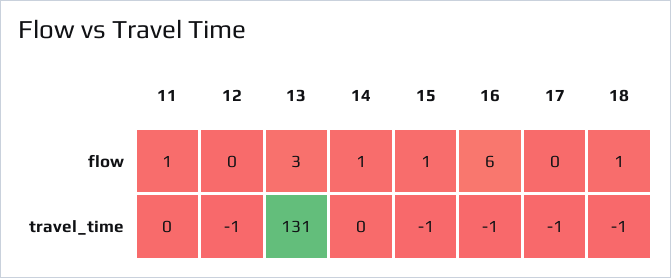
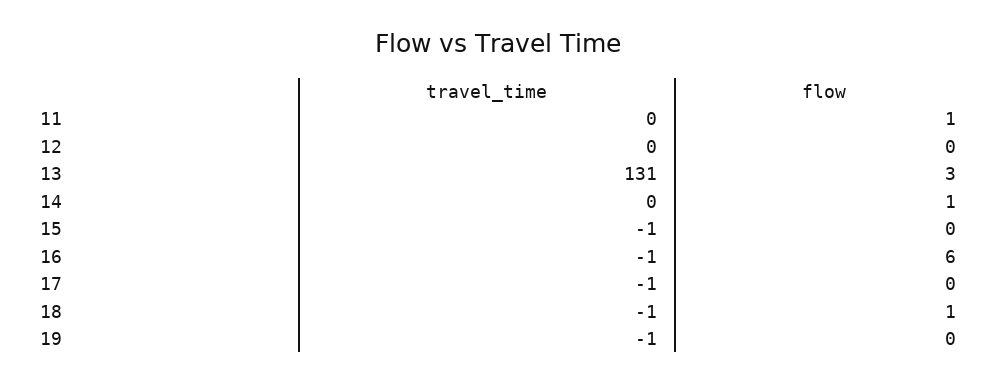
  {
    "11": {
      "flow": 1,
      "travel_time": 0
    },
    "12": {
      "flow": 0,
-     "travel_time": -1
+     "travel_time": 0
    },
    "13": {
      "flow": 3,
      "travel_time": 131
    },
    "14": {
      "flow": 1,
      "travel_time": 0
    },
    "15": {
-     "flow": 1,
+     "flow": 0,
      "travel_time": -1
    },
    "16": {
      "flow": 6,
      "travel_time": -1
    },
    "17": {
      "flow": 0,
      "travel_time": -1
    },
    "18": {
      "flow": 1,
      "travel_time": -1
-   }
+   },
+   "19": {
+     "travel_time": -1,
+     "flow": 0
+   }
  }

